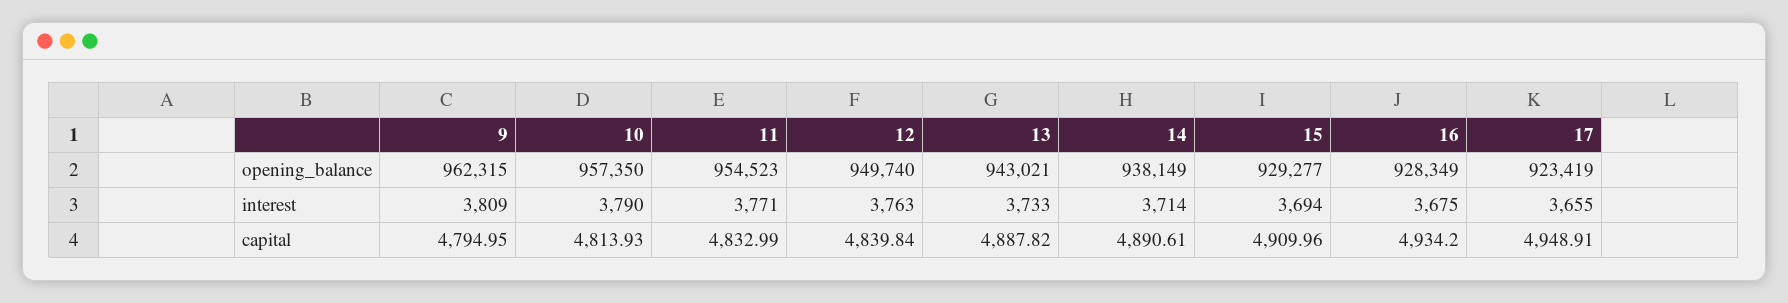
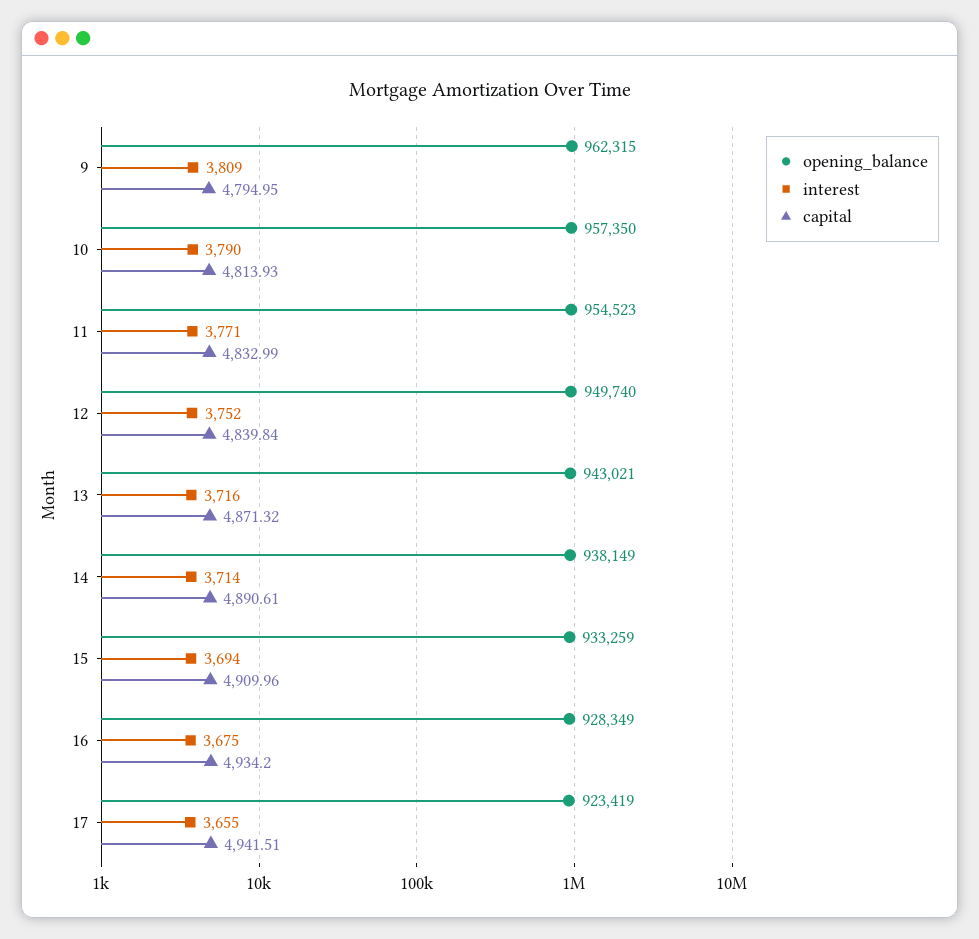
  {
    "opening_balance": {
      "9": 962315,
      "10": 957350,
      "11": 954523,
      "12": 949740,
      "13": 943021,
      "14": 938149,
-     "15": 929277,
+     "15": 933259,
      "16": 928349,
      "17": 923419
    },
    "interest": {
      "9": 3809,
      "10": 3790,
      "11": 3771,
-     "12": 3763,
+     "12": 3752,
-     "13": 3733,
+     "13": 3716,
      "14": 3714,
      "15": 3694,
      "16": 3675,
      "17": 3655
    },
    "capital": {
      "9": 4794.95,
      "10": 4813.93,
      "11": 4832.99,
      "12": 4839.84,
-     "13": 4887.82,
+     "13": 4871.32,
      "14": 4890.61,
      "15": 4909.96,
      "16": 4934.2,
-     "17": 4948.91
+     "17": 4941.51
    }
  }

